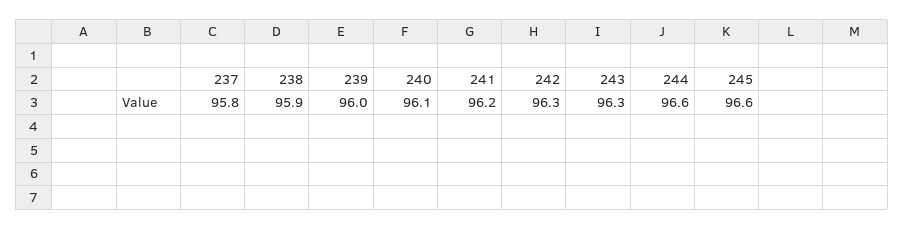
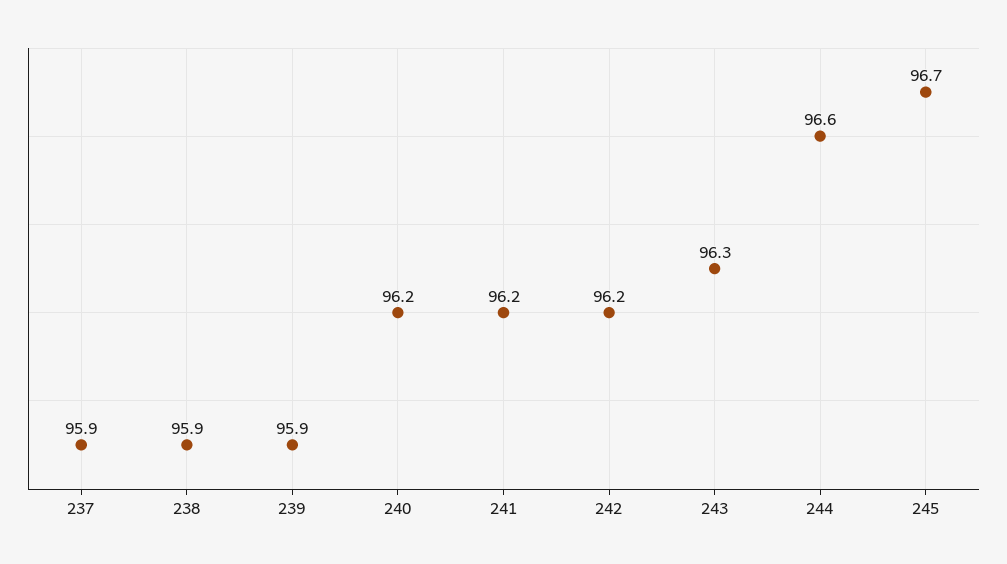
  {
-   "237": 95.8,
+   "237": 95.9,
    "238": 95.9,
-   "239": 96,
+   "239": 95.9,
-   "240": 96.1,
+   "240": 96.2,
    "241": 96.2,
-   "242": 96.3,
+   "242": 96.2,
    "243": 96.3,
    "244": 96.6,
-   "245": 96.6
+   "245": 96.7
  }

